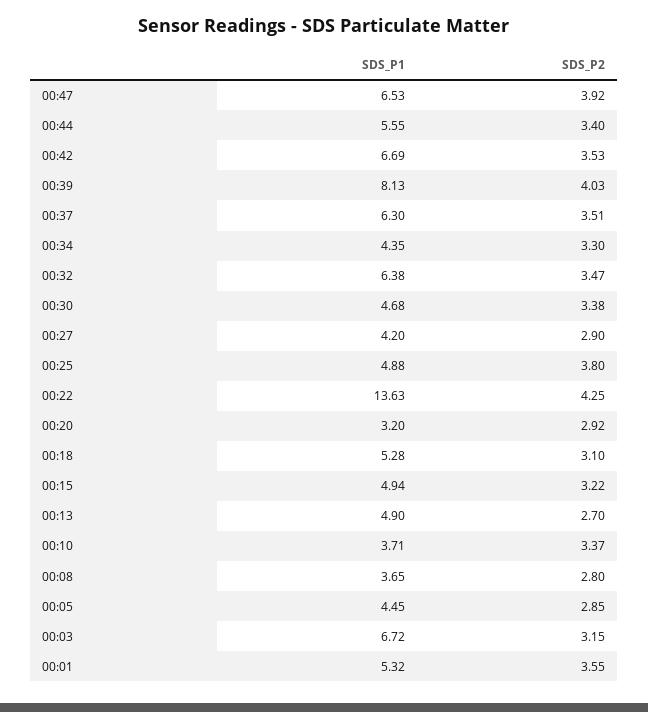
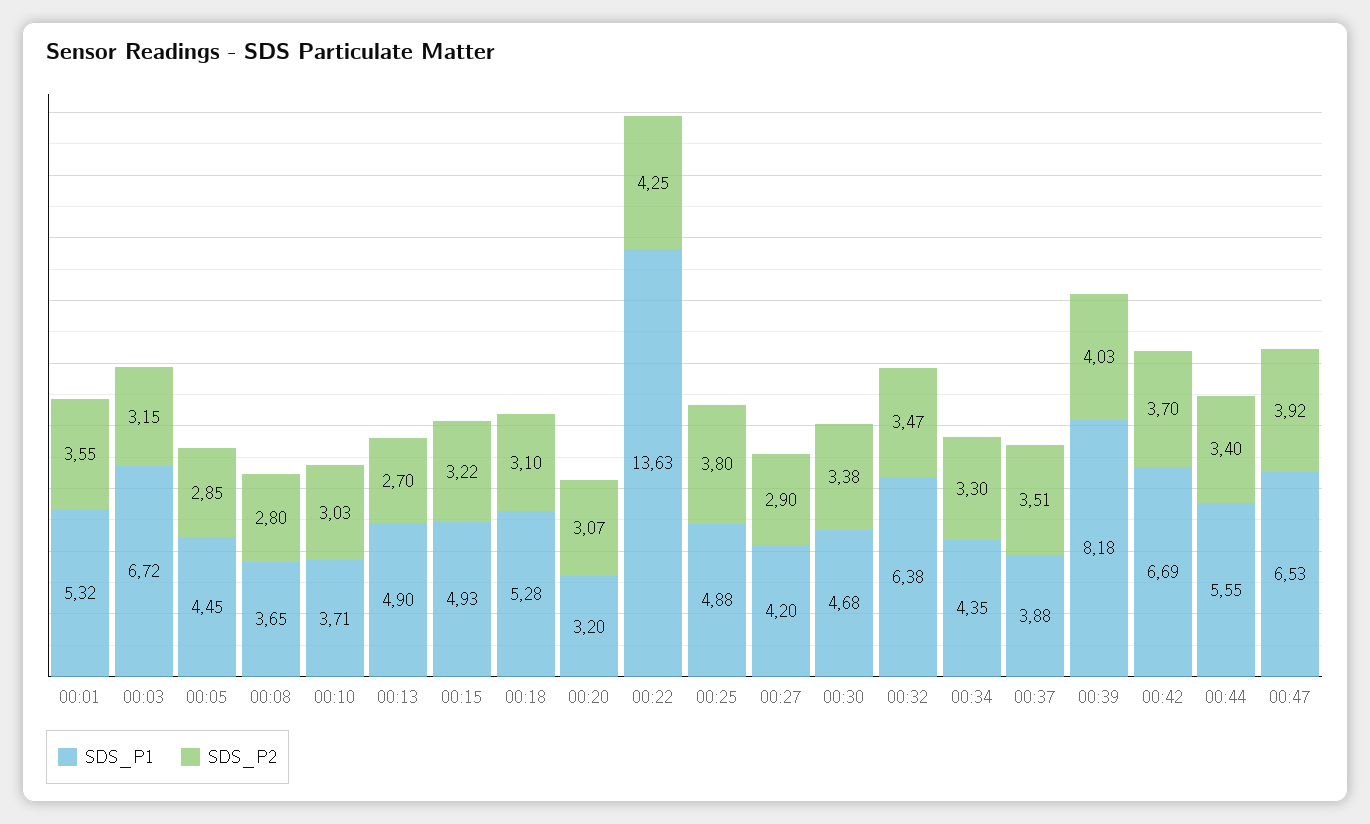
  {
    "SDS_P1": {
      "00:47": 6.53,
      "00:44": 5.55,
      "00:42": 6.69,
-     "00:39": 8.13,
+     "00:39": 8.18,
-     "00:37": 6.3,
+     "00:37": 3.88,
      "00:34": 4.35,
      "00:32": 6.38,
      "00:30": 4.68,
      "00:27": 4.2,
      "00:25": 4.88,
      "00:22": 13.63,
      "00:20": 3.2,
      "00:18": 5.28,
-     "00:15": 4.94,
+     "00:15": 4.93,
      "00:13": 4.9,
      "00:10": 3.71,
      "00:08": 3.65,
      "00:05": 4.45,
      "00:03": 6.72,
      "00:01": 5.32
    },
    "SDS_P2": {
      "00:47": 3.92,
      "00:44": 3.4,
-     "00:42": 3.53,
+     "00:42": 3.7,
      "00:39": 4.03,
      "00:37": 3.51,
      "00:34": 3.3,
      "00:32": 3.47,
      "00:30": 3.38,
      "00:27": 2.9,
      "00:25": 3.8,
      "00:22": 4.25,
-     "00:20": 2.92,
+     "00:20": 3.07,
      "00:18": 3.1,
      "00:15": 3.22,
      "00:13": 2.7,
-     "00:10": 3.37,
+     "00:10": 3.03,
      "00:08": 2.8,
      "00:05": 2.85,
      "00:03": 3.15,
      "00:01": 3.55
    }
  }

